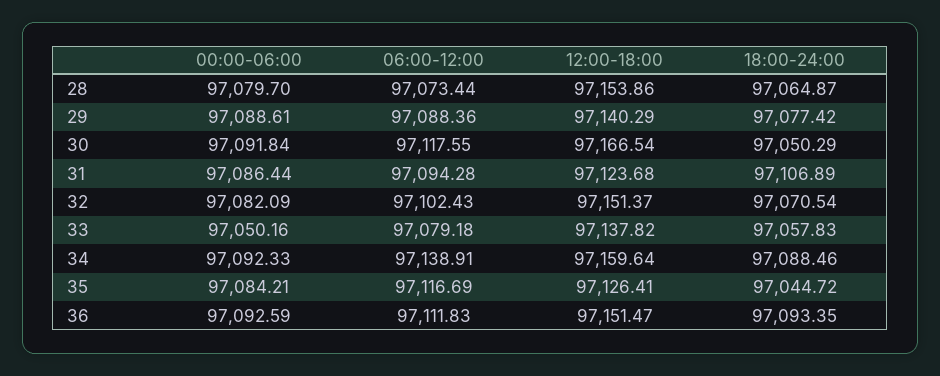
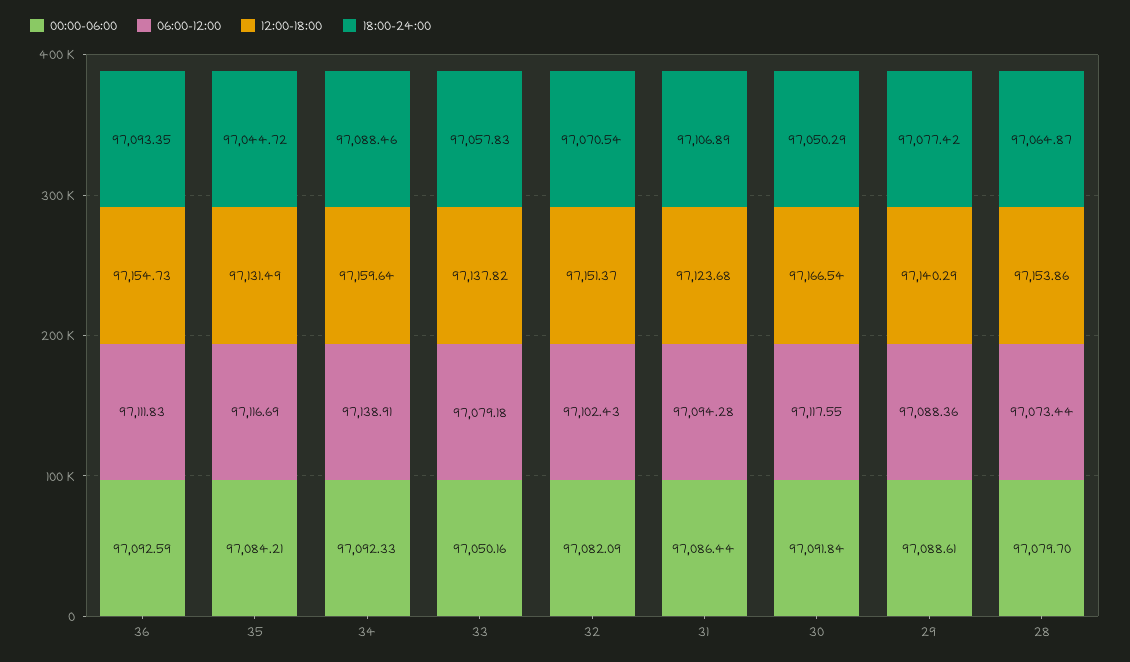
  {
    "00:00-06:00": {
      "28": 97079.7,
      "29": 97088.61,
      "30": 97091.84,
      "31": 97086.44,
      "32": 97082.09,
      "33": 97050.16,
      "34": 97092.33,
      "35": 97084.21,
      "36": 97092.59
    },
    "06:00-12:00": {
      "28": 97073.44,
      "29": 97088.36,
      "30": 97117.55,
      "31": 97094.28,
      "32": 97102.43,
      "33": 97079.18,
      "34": 97138.91,
      "35": 97116.69,
      "36": 97111.83
    },
    "12:00-18:00": {
      "28": 97153.86,
      "29": 97140.29,
      "30": 97166.54,
      "31": 97123.68,
      "32": 97151.37,
      "33": 97137.82,
      "34": 97159.64,
-     "35": 97126.41,
+     "35": 97131.49,
-     "36": 97151.47
+     "36": 97154.73
    },
    "18:00-24:00": {
      "28": 97064.87,
      "29": 97077.42,
      "30": 97050.29,
      "31": 97106.89,
      "32": 97070.54,
      "33": 97057.83,
      "34": 97088.46,
      "35": 97044.72,
      "36": 97093.35
    }
  }

